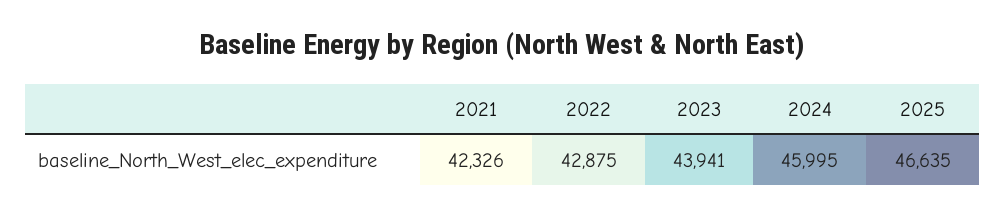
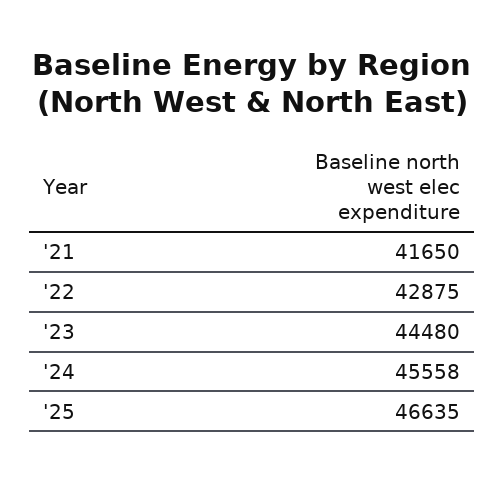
  {
-   "2021": 42326,
+   "2021": 41650,
    "2022": 42875,
-   "2023": 43941,
+   "2023": 44480,
-   "2024": 45995,
+   "2024": 45558,
    "2025": 46635
  }

